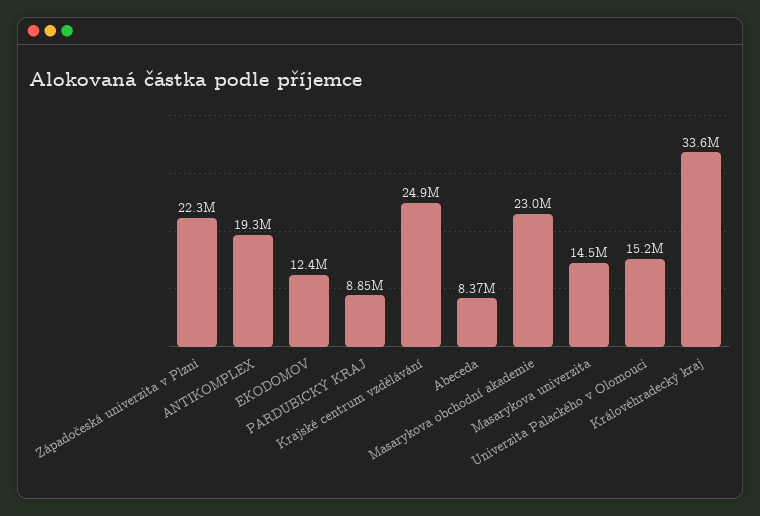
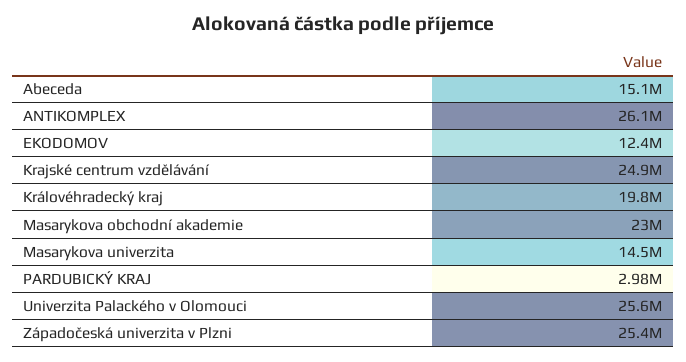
  {
-   "Západočeská univerzita v Plzni": 22300000,
+   "Západočeská univerzita v Plzni": 25400000,
-   "ANTIKOMPLEX": 19300000,
+   "ANTIKOMPLEX": 26100000,
    "EKODOMOV": 12400000,
-   "PARDUBICKÝ KRAJ": 8850000,
+   "PARDUBICKÝ KRAJ": 2980000,
    "Krajské centrum vzdělávání": 24900000,
-   "Abeceda": 8370000,
+   "Abeceda": 15100000,
    "Masarykova obchodní akademie": 23000000,
    "Masarykova univerzita": 14500000,
-   "Univerzita Palackého v Olomouci": 15200000,
+   "Univerzita Palackého v Olomouci": 25600000,
-   "Královéhradecký kraj": 33600000
+   "Královéhradecký kraj": 19800000
  }

